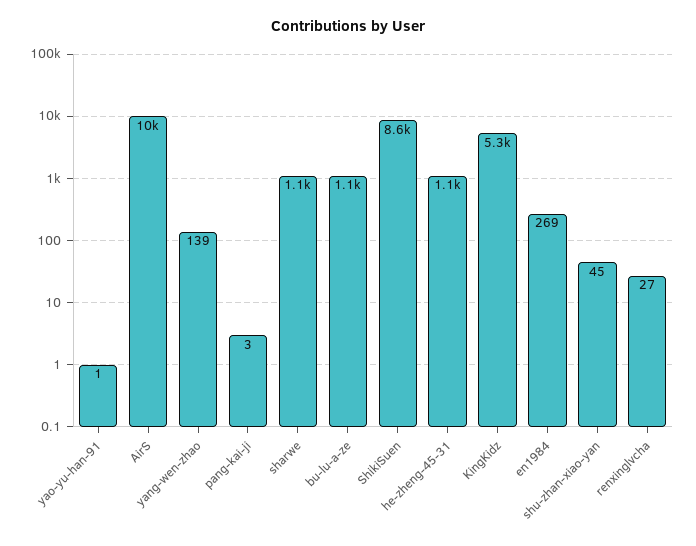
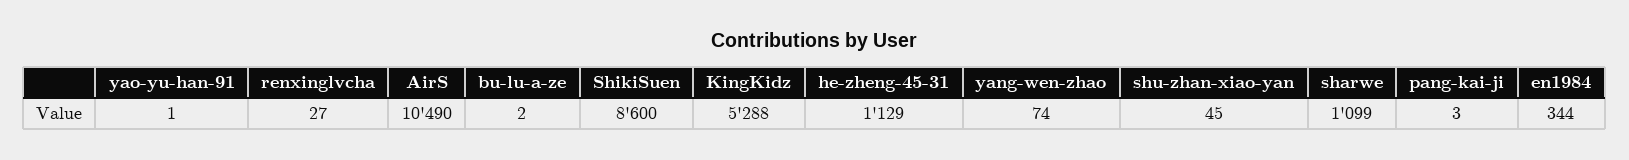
  {
    "yao-yu-han-91": 1,
    "AirS": 10490,
-   "yang-wen-zhao": 139,
+   "yang-wen-zhao": 74,
    "pang-kai-ji": 3,
    "sharwe": 1099,
-   "bu-lu-a-ze": 1100,
+   "bu-lu-a-ze": 2,
    "ShikiSuen": 8600,
    "he-zheng-45-31": 1129,
    "KingKidz": 5288,
-   "en1984": 269,
+   "en1984": 344,
    "shu-zhan-xiao-yan": 45,
    "renxinglvcha": 27
  }

